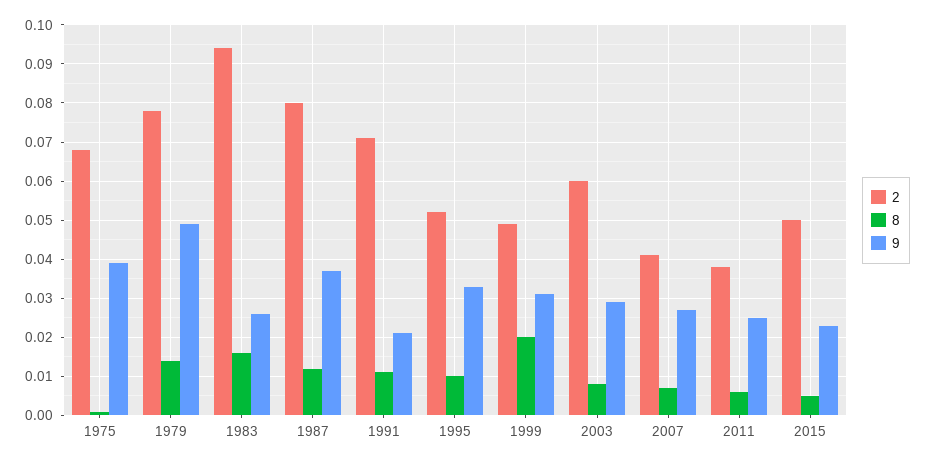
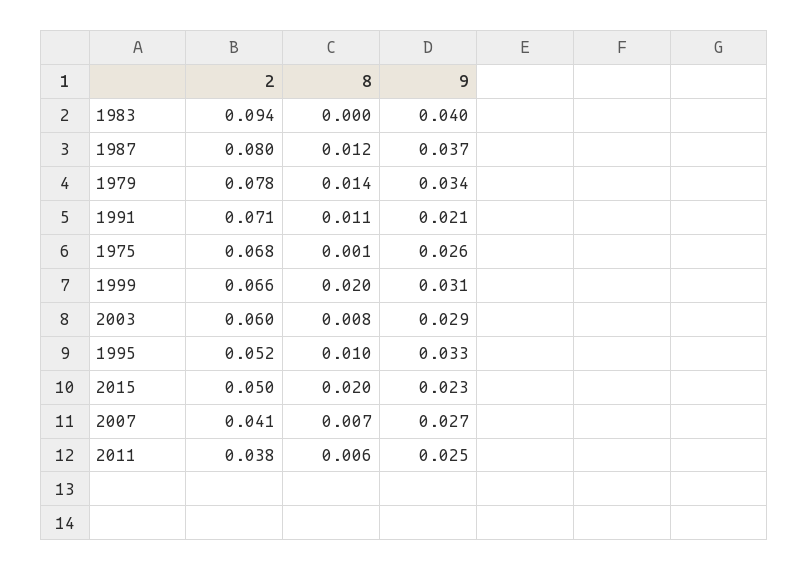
  {
    "2": {
      "1975": 0.068,
      "1979": 0.078,
      "1983": 0.094,
      "1987": 0.08,
      "1991": 0.071,
      "1995": 0.052,
-     "1999": 0.05,
+     "1999": 0.066,
      "2003": 0.06,
      "2007": 0.041,
      "2011": 0.038,
      "2015": 0.05
    },
    "8": {
      "1975": 0.001,
      "1979": 0.014,
-     "1983": 0.015,
+     "1983": 0,
      "1987": 0.012,
      "1991": 0.011,
      "1995": 0.01,
      "1999": 0.02,
      "2003": 0.008,
      "2007": 0.007,
      "2011": 0.006,
-     "2015": 0.005
+     "2015": 0.02
    },
    "9": {
-     "1975": 0.04,
+     "1975": 0.026,
-     "1979": 0.05,
+     "1979": 0.034,
-     "1983": 0.025,
+     "1983": 0.04,
      "1987": 0.037,
      "1991": 0.021,
      "1995": 0.033,
      "1999": 0.031,
      "2003": 0.029,
      "2007": 0.027,
      "2011": 0.025,
      "2015": 0.023
    }
  }

